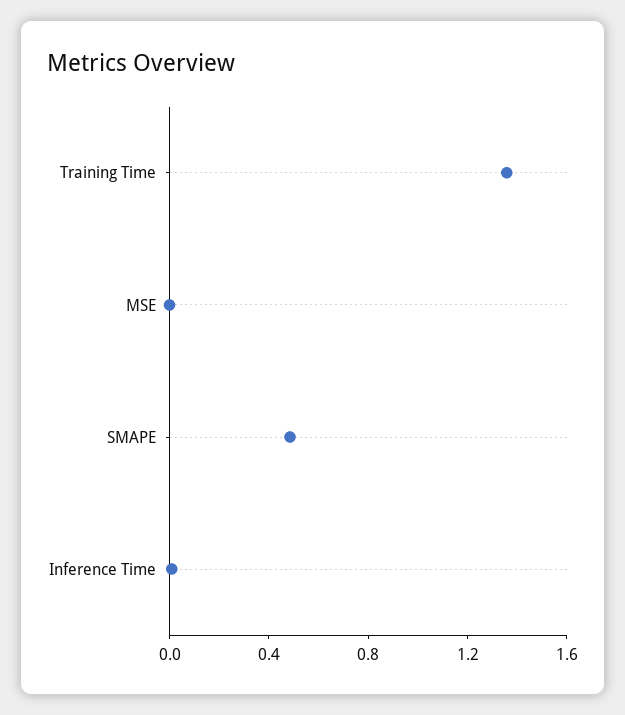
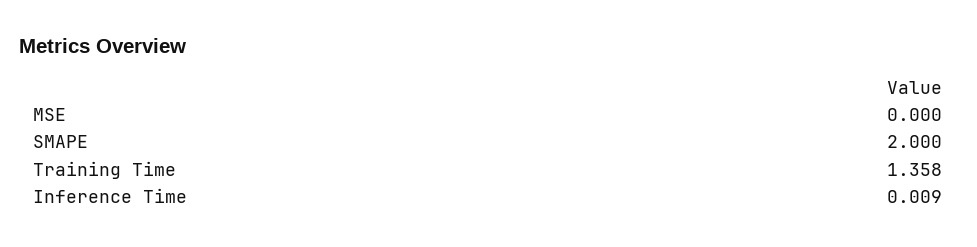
  {
    "Training Time": 1.358,
    "MSE": 0,
-   "SMAPE": 0.5,
+   "SMAPE": 2,
    "Inference Time": 0.009
  }

